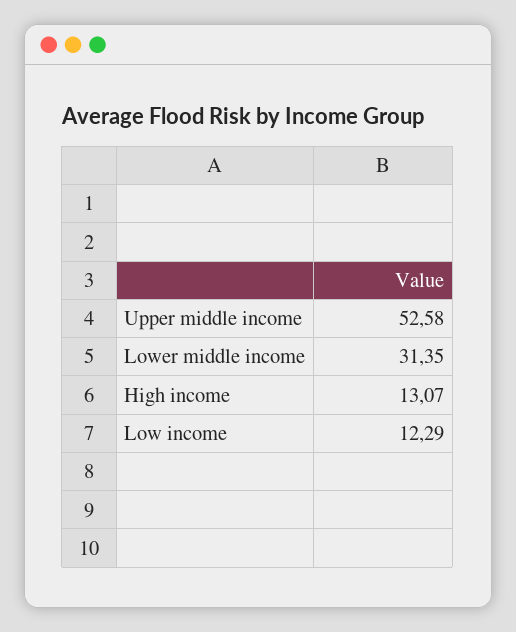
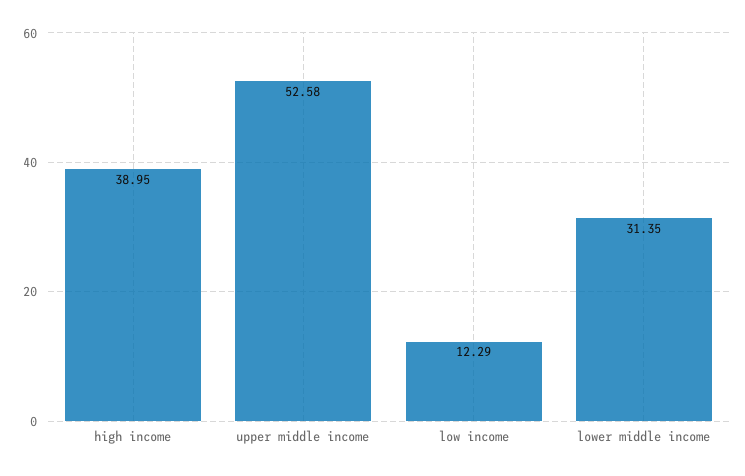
  {
    "Upper middle income": 52.58,
    "Lower middle income": 31.35,
-   "High income": 13.07,
+   "High income": 38.95,
    "Low income": 12.29
  }

